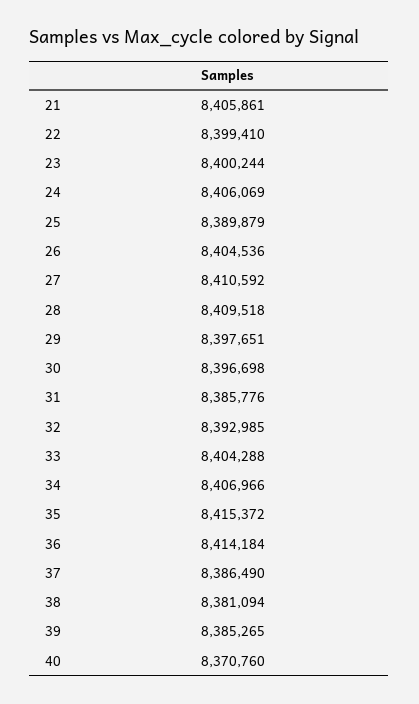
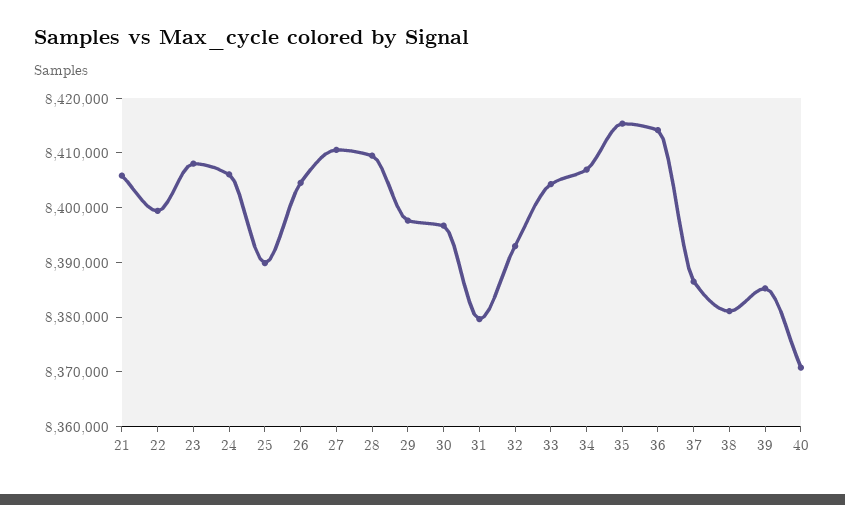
  {
    "21": 8405861,
    "22": 8399410,
-   "23": 8400244,
+   "23": 8408000,
    "24": 8406069,
    "25": 8389879,
    "26": 8404536,
    "27": 8410592,
    "28": 8409518,
    "29": 8397651,
    "30": 8396698,
-   "31": 8385776,
+   "31": 8380000,
    "32": 8392985,
    "33": 8404288,
    "34": 8406966,
    "35": 8415372,
    "36": 8414184,
    "37": 8386490,
    "38": 8381094,
    "39": 8385265,
    "40": 8370760
  }

